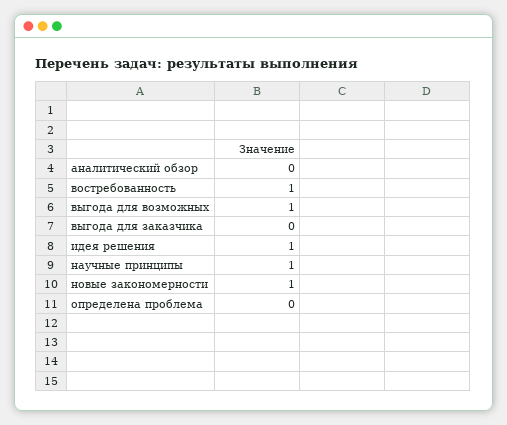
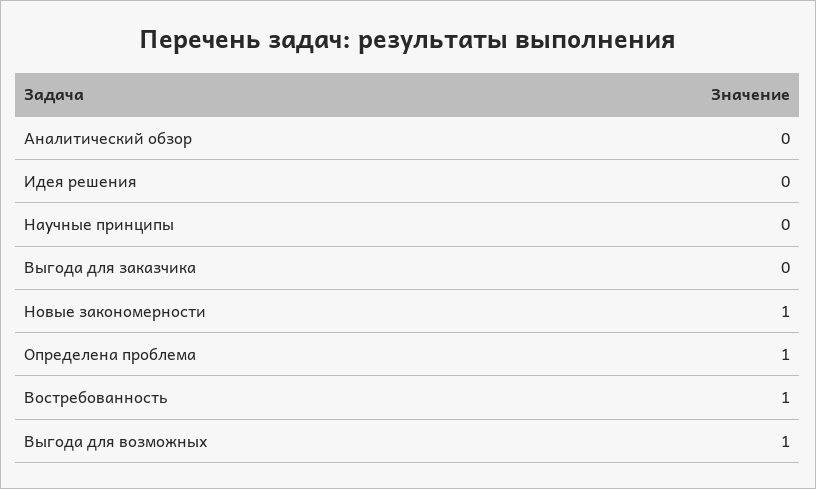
  {
    "аналитический обзор": 0,
    "востребованность": 1,
    "выгода для возможных": 1,
    "выгода для заказчика": 0,
-   "идея решения": 1,
+   "идея решения": 0,
-   "научные принципы": 1,
+   "научные принципы": 0,
    "новые закономерности": 1,
-   "определена проблема": 0
+   "определена проблема": 1
  }

